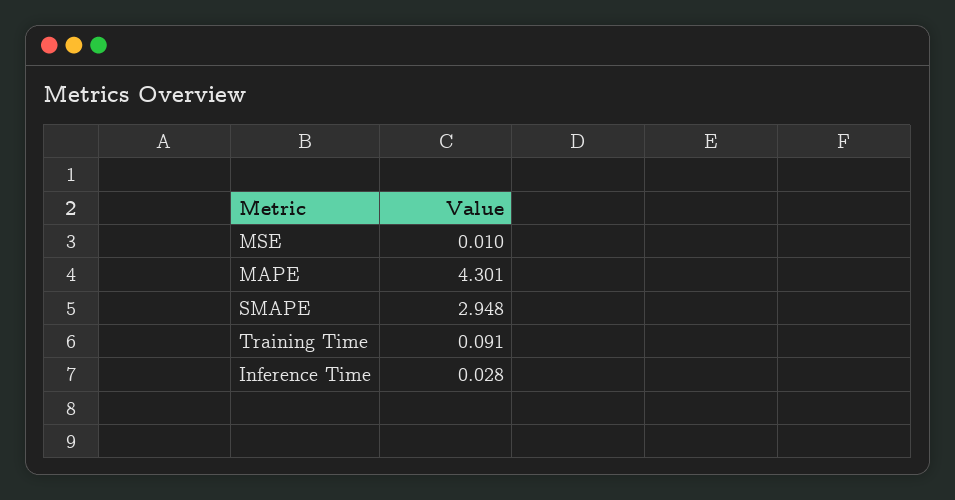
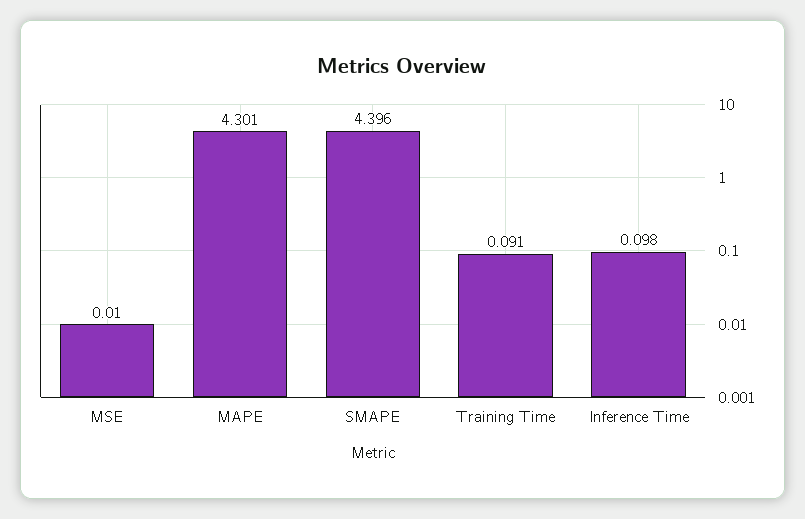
  {
    "MSE": 0.01,
    "MAPE": 4.301,
-   "SMAPE": 2.948,
+   "SMAPE": 4.396,
    "Training Time": 0.091,
-   "Inference Time": 0.028
+   "Inference Time": 0.098
  }

